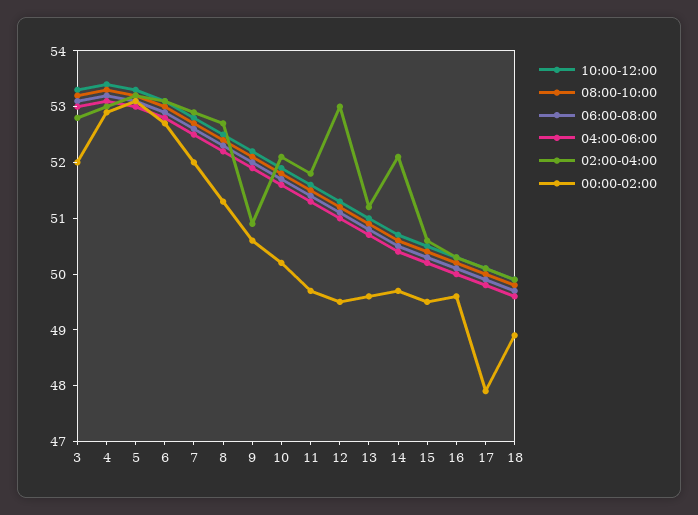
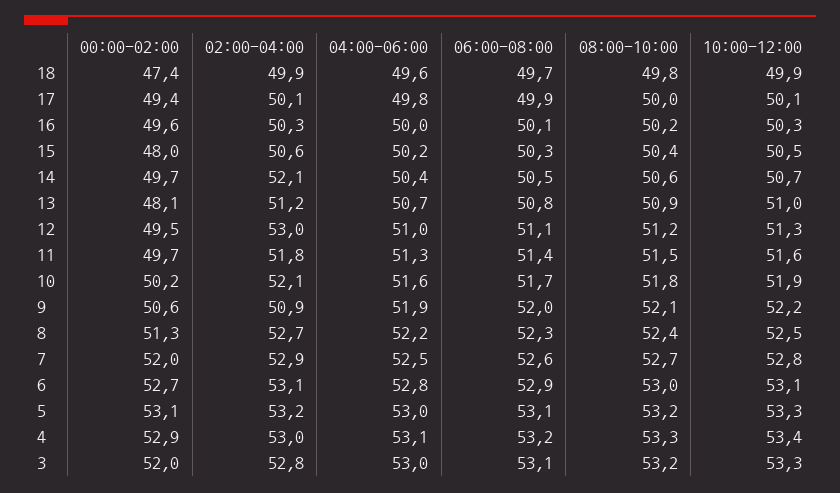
  {
    "10:00-12:00": {
      "3": 53.3,
      "4": 53.4,
      "5": 53.3,
      "6": 53.1,
      "7": 52.8,
      "8": 52.5,
      "9": 52.2,
      "10": 51.9,
      "11": 51.6,
      "12": 51.3,
      "13": 51,
      "14": 50.7,
      "15": 50.5,
      "16": 50.3,
      "17": 50.1,
      "18": 49.9
    },
    "08:00-10:00": {
      "3": 53.2,
      "4": 53.3,
      "5": 53.2,
      "6": 53,
      "7": 52.7,
      "8": 52.4,
      "9": 52.1,
      "10": 51.8,
      "11": 51.5,
      "12": 51.2,
      "13": 50.9,
      "14": 50.6,
      "15": 50.4,
      "16": 50.2,
      "17": 50,
      "18": 49.8
    },
    "06:00-08:00": {
      "3": 53.1,
      "4": 53.2,
      "5": 53.1,
      "6": 52.9,
      "7": 52.6,
      "8": 52.3,
      "9": 52,
      "10": 51.7,
      "11": 51.4,
      "12": 51.1,
      "13": 50.8,
      "14": 50.5,
      "15": 50.3,
      "16": 50.1,
      "17": 49.9,
      "18": 49.7
    },
    "04:00-06:00": {
      "3": 53,
      "4": 53.1,
      "5": 53,
      "6": 52.8,
      "7": 52.5,
      "8": 52.2,
      "9": 51.9,
      "10": 51.6,
      "11": 51.3,
      "12": 51,
      "13": 50.7,
      "14": 50.4,
      "15": 50.2,
      "16": 50,
      "17": 49.8,
      "18": 49.6
    },
    "02:00-04:00": {
      "3": 52.8,
      "4": 53,
      "5": 53.2,
      "6": 53.1,
      "7": 52.9,
      "8": 52.7,
      "9": 50.9,
      "10": 52.1,
      "11": 51.8,
      "12": 53,
      "13": 51.2,
      "14": 52.1,
      "15": 50.6,
      "16": 50.3,
      "17": 50.1,
      "18": 49.9
    },
    "00:00-02:00": {
      "3": 52,
      "4": 52.9,
      "5": 53.1,
      "6": 52.7,
      "7": 52,
      "8": 51.3,
      "9": 50.6,
      "10": 50.2,
      "11": 49.7,
      "12": 49.5,
-     "13": 49.5,
+     "13": 48.1,
      "14": 49.7,
-     "15": 49.5,
+     "15": 48,
      "16": 49.6,
-     "17": 48,
+     "17": 49.4,
-     "18": 49
+     "18": 47.4
    }
  }

